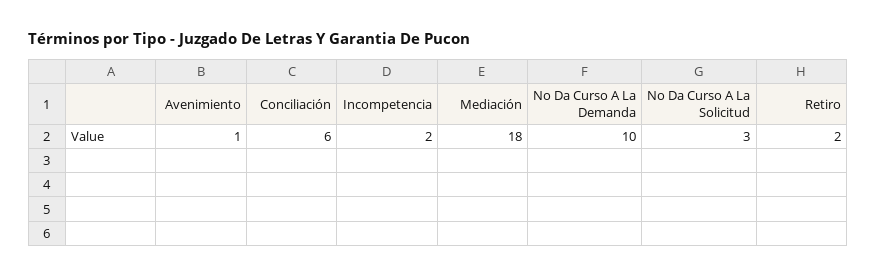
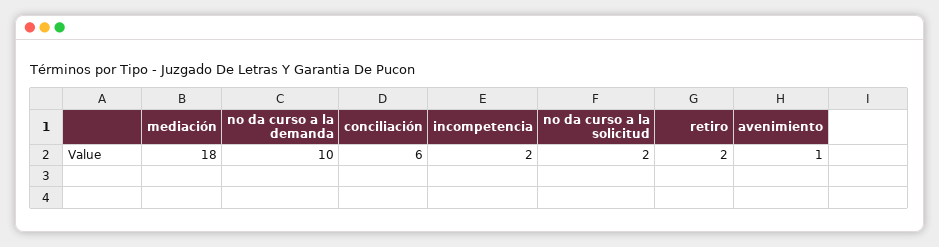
  {
    "Avenimiento": 1,
    "Conciliación": 6,
    "Incompetencia": 2,
    "Mediación": 18,
    "No Da Curso A La Demanda": 10,
-   "No Da Curso A La Solicitud": 3,
+   "No Da Curso A La Solicitud": 2,
    "Retiro": 2
  }

